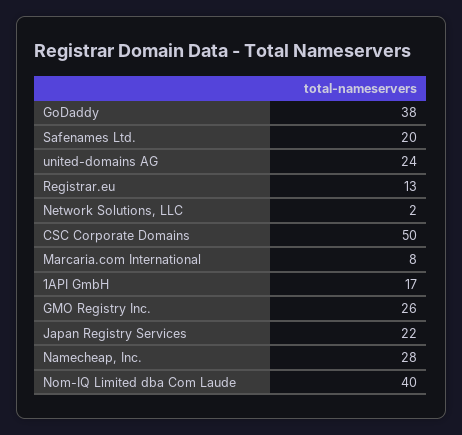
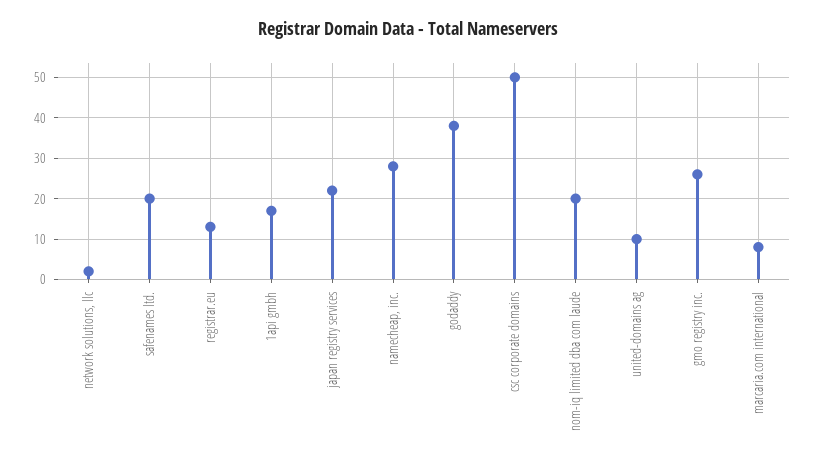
  {
    "GoDaddy": 38,
    "Safenames Ltd.": 20,
-   "united-domains AG": 24,
+   "united-domains AG": 10,
    "Registrar.eu": 13,
    "Network Solutions, LLC": 2,
    "CSC Corporate Domains": 50,
    "Marcaria.com International": 8,
    "1API GmbH": 17,
    "GMO Registry Inc.": 26,
    "Japan Registry Services": 22,
    "Namecheap, Inc.": 28,
-   "Nom-IQ Limited dba Com Laude": 40
+   "Nom-IQ Limited dba Com Laude": 20
  }

